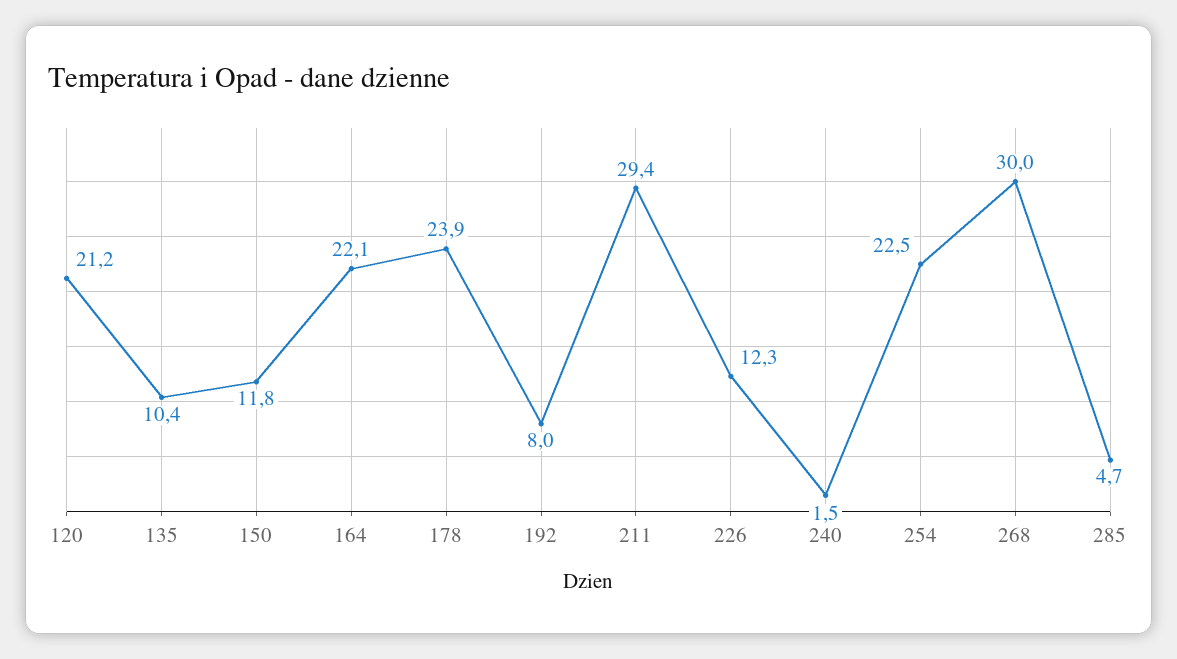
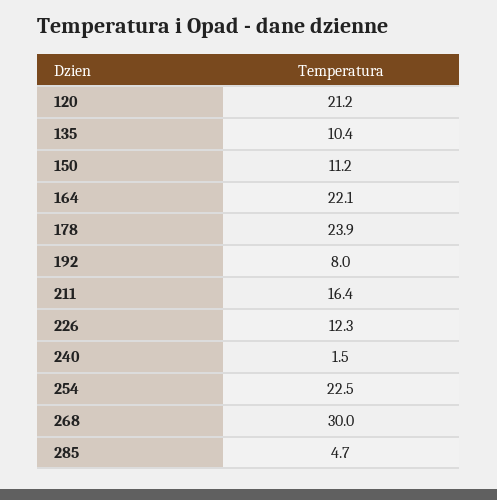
  {
    "120": 21.2,
    "135": 10.4,
-   "150": 11.8,
+   "150": 11.2,
    "164": 22.1,
    "178": 23.9,
    "192": 8,
-   "211": 29.4,
+   "211": 16.4,
    "226": 12.3,
    "240": 1.5,
    "254": 22.5,
    "268": 30,
    "285": 4.7
  }

